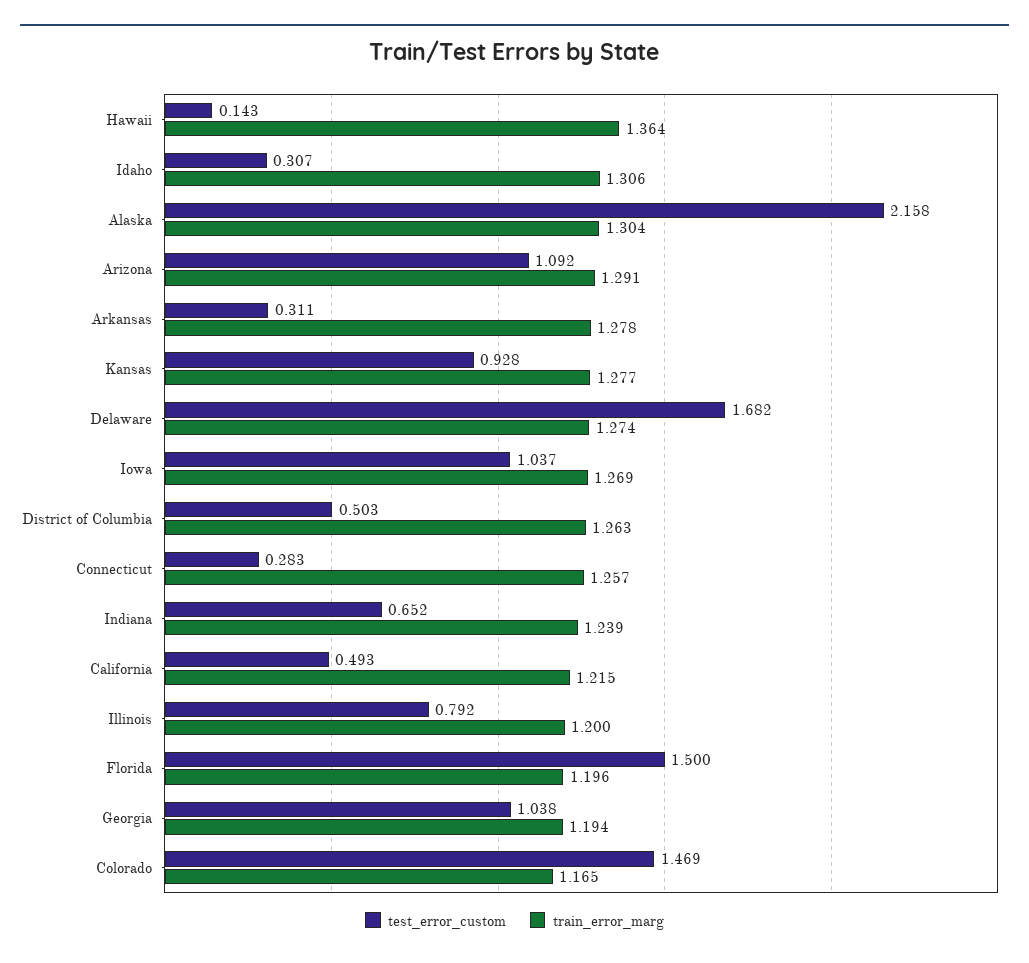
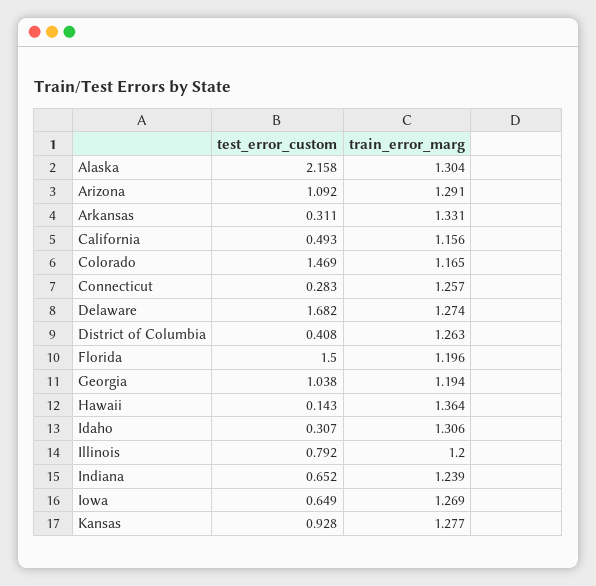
  {
    "test_error_custom": {
      "Hawaii": 0.143,
      "Idaho": 0.307,
      "Alaska": 2.158,
      "Arizona": 1.092,
      "Arkansas": 0.311,
      "Kansas": 0.928,
      "Delaware": 1.682,
-     "Iowa": 1.037,
+     "Iowa": 0.649,
-     "District of Columbia": 0.503,
+     "District of Columbia": 0.408,
      "Connecticut": 0.283,
      "Indiana": 0.652,
      "California": 0.493,
      "Illinois": 0.792,
      "Florida": 1.5,
      "Georgia": 1.038,
      "Colorado": 1.469
    },
    "train_error_marg": {
      "Hawaii": 1.364,
      "Idaho": 1.306,
      "Alaska": 1.304,
      "Arizona": 1.291,
-     "Arkansas": 1.278,
+     "Arkansas": 1.331,
      "Kansas": 1.277,
      "Delaware": 1.274,
      "Iowa": 1.269,
      "District of Columbia": 1.263,
      "Connecticut": 1.257,
      "Indiana": 1.239,
-     "California": 1.215,
+     "California": 1.156,
      "Illinois": 1.2,
      "Florida": 1.196,
      "Georgia": 1.194,
      "Colorado": 1.165
    }
  }

